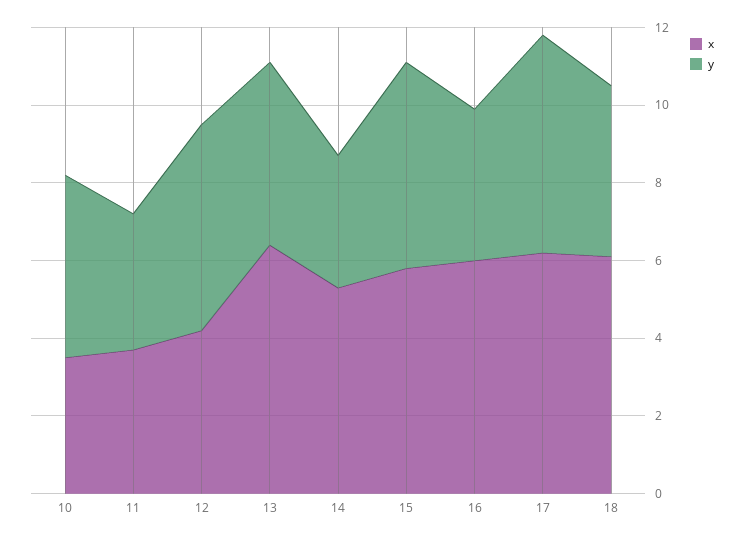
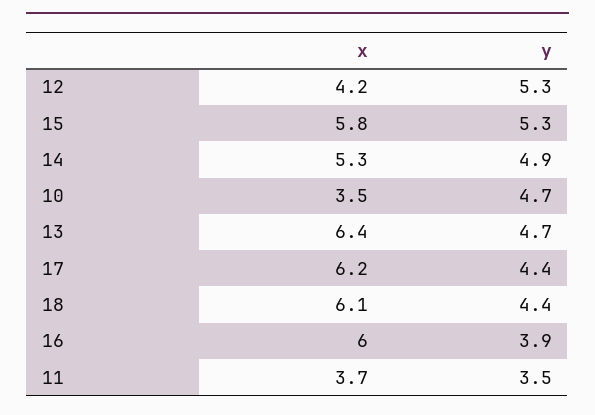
  {
    "x": {
      "10": 3.5,
      "11": 3.7,
      "12": 4.2,
      "13": 6.4,
      "14": 5.3,
      "15": 5.8,
      "16": 6,
      "17": 6.2,
      "18": 6.1
    },
    "y": {
      "10": 4.7,
      "11": 3.5,
      "12": 5.3,
      "13": 4.7,
-     "14": 3.5,
+     "14": 4.9,
      "15": 5.3,
      "16": 3.9,
-     "17": 5.5,
+     "17": 4.4,
      "18": 4.4
    }
  }

